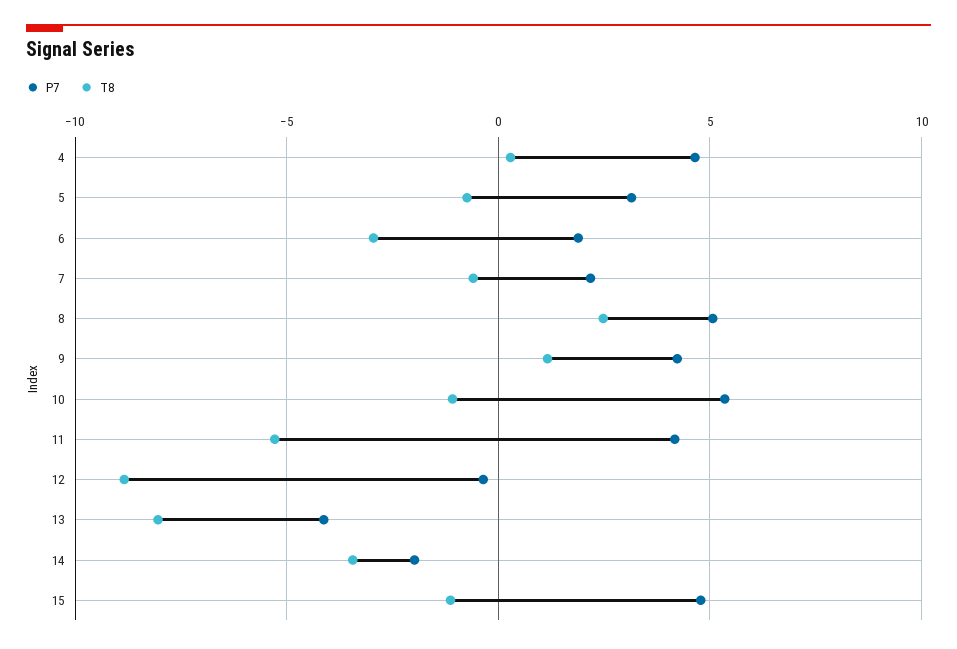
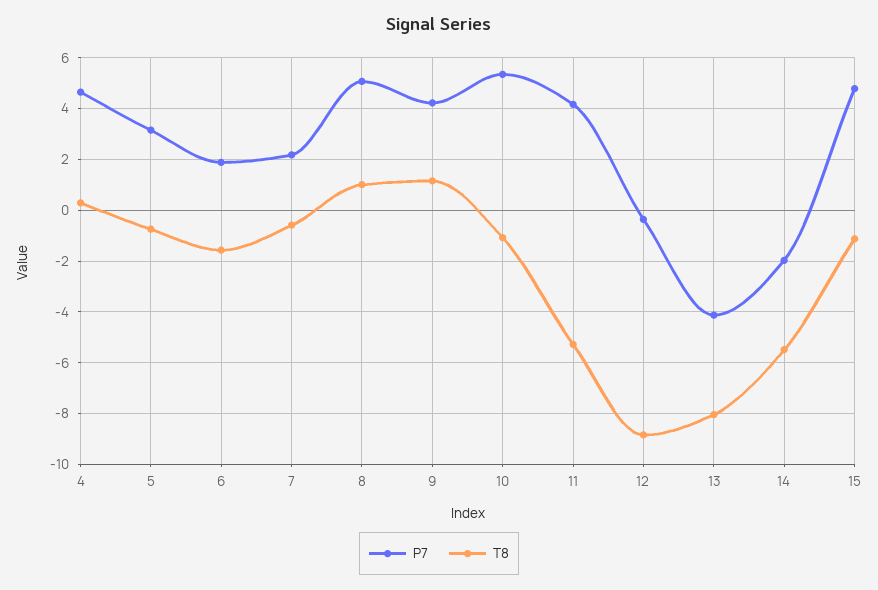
  {
    "P7": {
      "4": 4.75,
      "5": 3.25,
      "6": 2,
      "7": 2.25,
      "8": 5,
      "9": 4.25,
      "10": 5.25,
      "11": 4.25,
      "12": -0.25,
      "13": -4.25,
      "14": -2,
      "15": 4.75
    },
    "T8": {
      "4": 0.25,
      "5": -0.75,
-     "6": -3,
+     "6": -1.5,
      "7": -0.5,
-     "8": 2.5,
+     "8": 1,
      "9": 1.25,
      "10": -1,
      "11": -5.25,
      "12": -8.75,
      "13": -8,
-     "14": -3.5,
+     "14": -5.5,
      "15": -1.25
    }
  }

